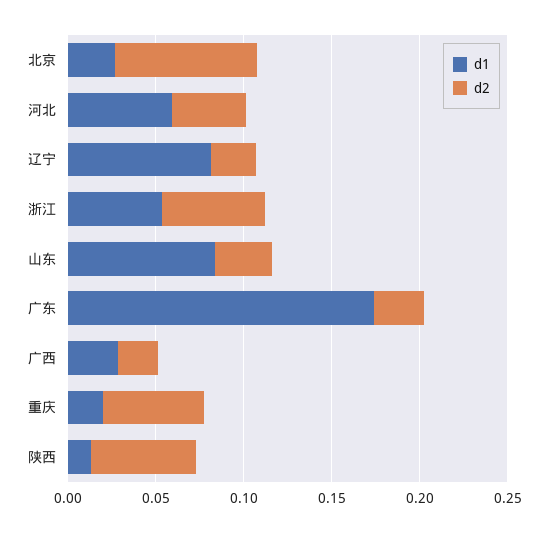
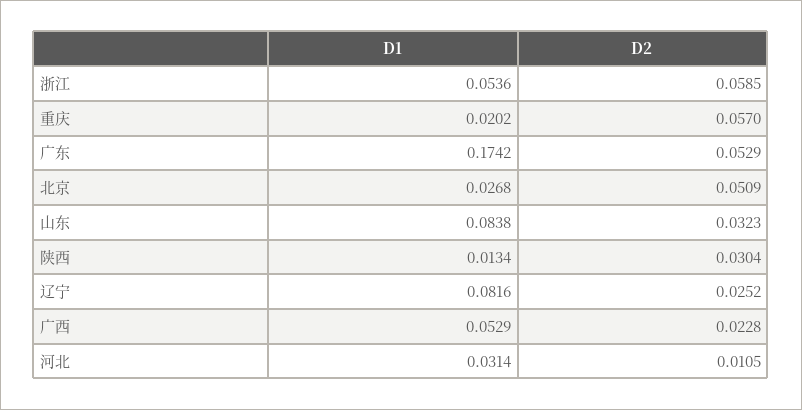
  {
    "d1": {
      "北京": 0.0268,
-     "河北": 0.06,
+     "河北": 0.0314,
      "辽宁": 0.0816,
      "浙江": 0.0536,
      "山东": 0.0838,
      "广东": 0.1742,
-     "广西": 0.03,
+     "广西": 0.0529,
      "重庆": 0.0202,
      "陕西": 0.0134
    },
    "d2": {
-     "北京": 0.08,
+     "北京": 0.0509,
-     "河北": 0.04,
+     "河北": 0.0105,
      "辽宁": 0.0252,
      "浙江": 0.0585,
      "山东": 0.0323,
-     "广东": 0.03,
+     "广东": 0.0529,
      "广西": 0.0228,
      "重庆": 0.057,
-     "陕西": 0.06
+     "陕西": 0.0304
    }
  }

